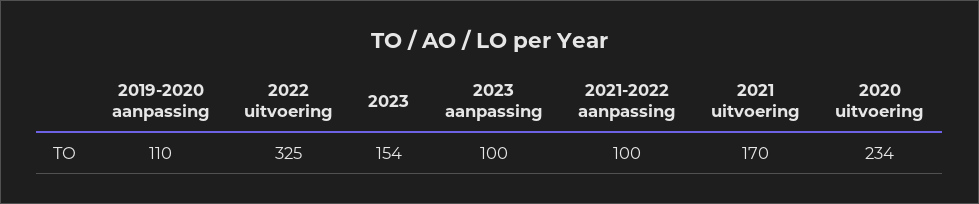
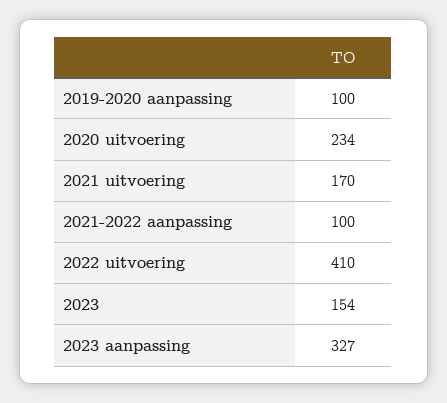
  {
-   "2019-2020 aanpassing": 110,
+   "2019-2020 aanpassing": 100,
-   "2022 uitvoering": 325,
+   "2022 uitvoering": 410,
    "2023": 154,
-   "2023 aanpassing": 100,
+   "2023 aanpassing": 327,
    "2021-2022 aanpassing": 100,
    "2021 uitvoering": 170,
    "2020 uitvoering": 234
  }

